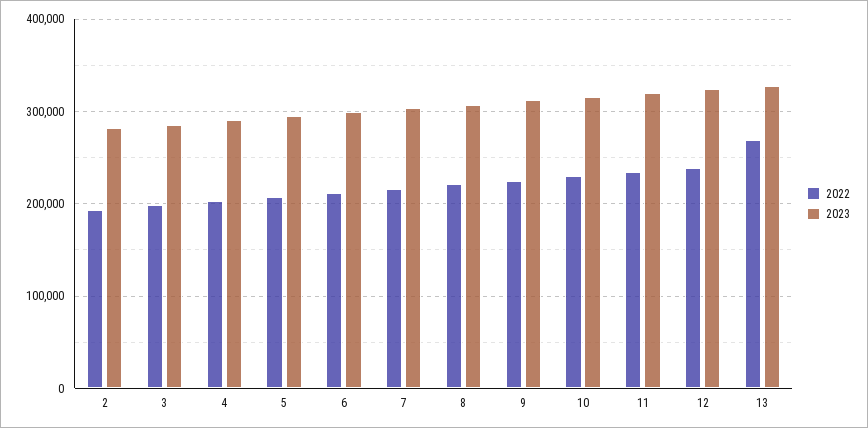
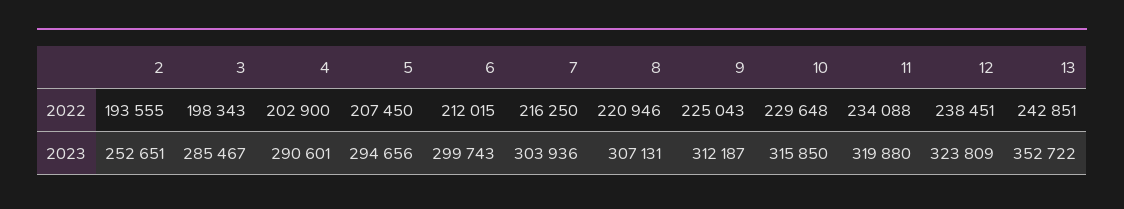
  {
    "2022": {
      "2": 193555,
      "3": 198343,
      "4": 202900,
      "5": 207450,
      "6": 212015,
      "7": 216250,
      "8": 220946,
      "9": 225043,
      "10": 229648,
      "11": 234088,
      "12": 238451,
-     "13": 270000
+     "13": 242851
    },
    "2023": {
-     "2": 280000,
+     "2": 252651,
      "3": 285467,
      "4": 290601,
      "5": 294656,
      "6": 299743,
      "7": 303936,
      "8": 307131,
      "9": 312187,
      "10": 315850,
      "11": 319880,
      "12": 323809,
-     "13": 330000
+     "13": 352722
    }
  }

